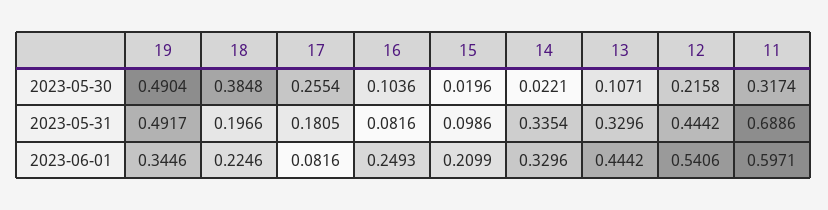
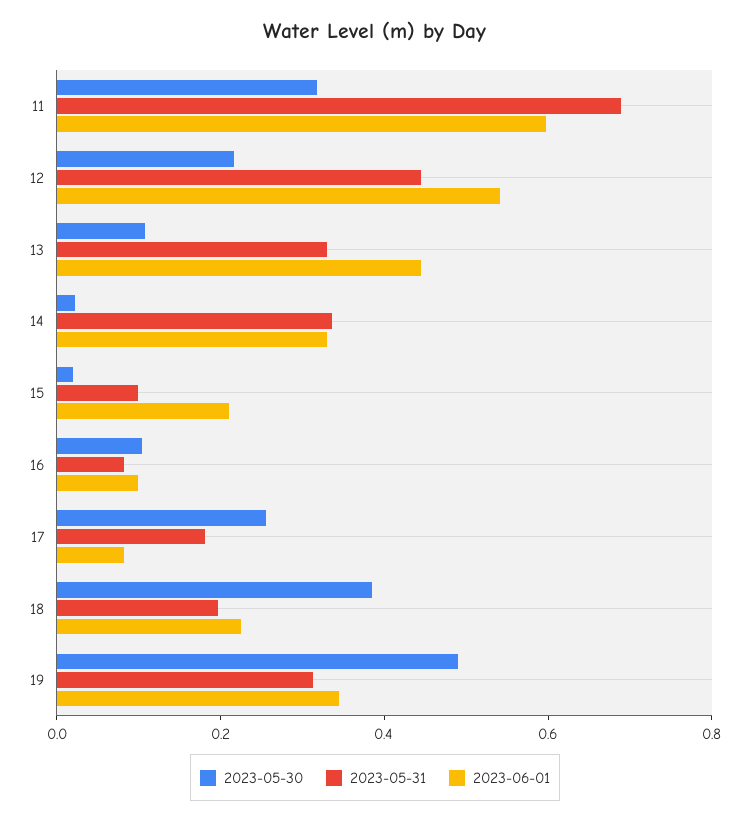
  {
    "2023-05-30": {
      "19": 0.4904,
      "18": 0.3848,
      "17": 0.2554,
      "16": 0.1036,
      "15": 0.0196,
      "14": 0.0221,
      "13": 0.1071,
      "12": 0.2158,
      "11": 0.3174
    },
    "2023-05-31": {
-     "19": 0.4917,
+     "19": 0.3,
      "18": 0.1966,
      "17": 0.1805,
      "16": 0.0816,
      "15": 0.0986,
      "14": 0.3354,
      "13": 0.3296,
      "12": 0.4442,
      "11": 0.6886
    },
    "2023-06-01": {
      "19": 0.3446,
      "18": 0.2246,
      "17": 0.0816,
-     "16": 0.2493,
+     "16": 0.1,
      "15": 0.2099,
      "14": 0.3296,
      "13": 0.4442,
      "12": 0.5406,
      "11": 0.5971
    }
  }

